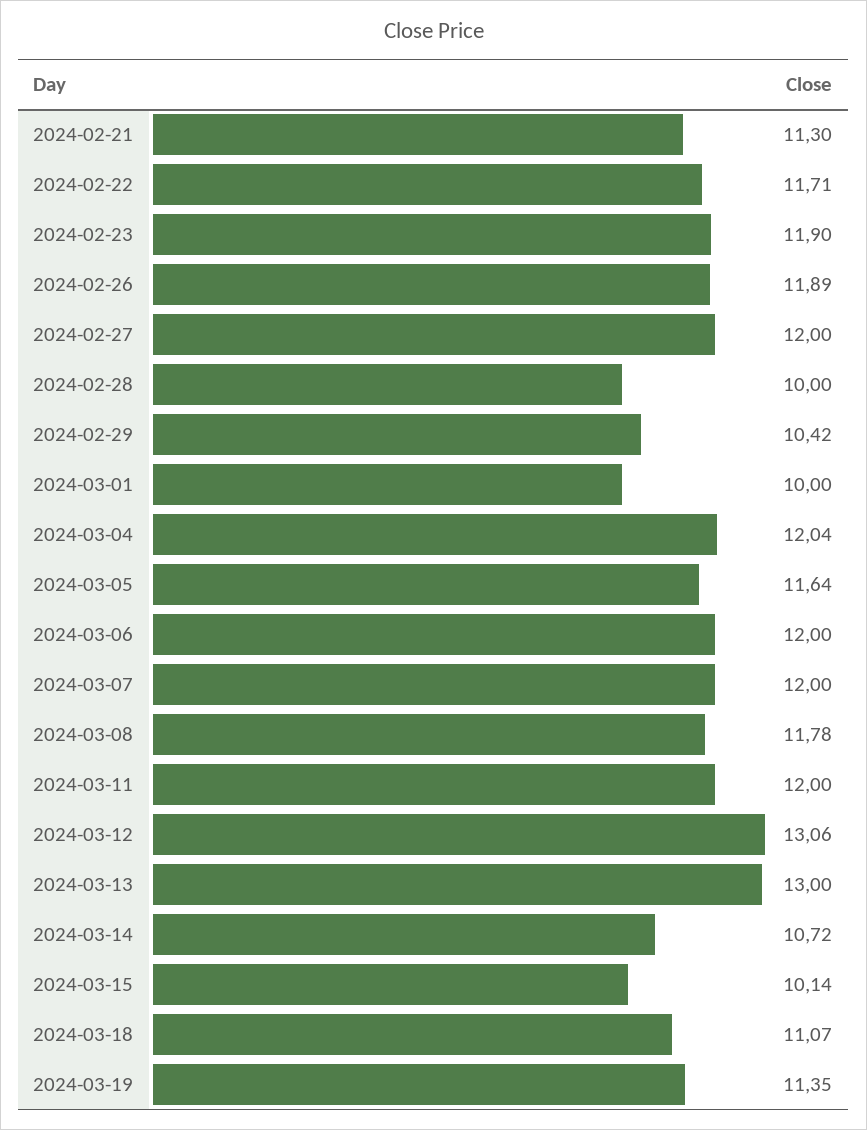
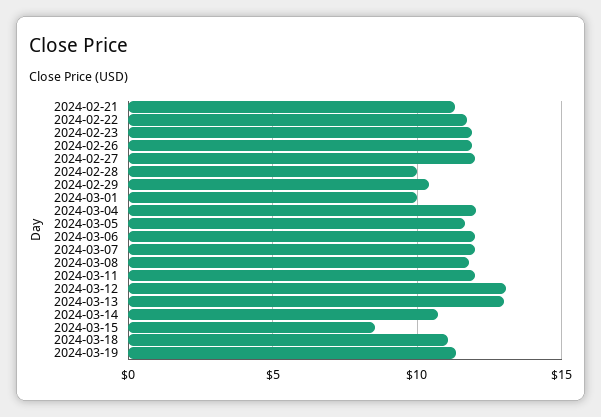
  {
    "2024-02-21": 11.3,
    "2024-02-22": 11.71,
    "2024-02-23": 11.9,
    "2024-02-26": 11.89,
    "2024-02-27": 12,
    "2024-02-28": 10,
    "2024-02-29": 10.42,
    "2024-03-01": 10,
    "2024-03-04": 12.04,
    "2024-03-05": 11.64,
    "2024-03-06": 12,
    "2024-03-07": 12,
    "2024-03-08": 11.78,
    "2024-03-11": 12,
    "2024-03-12": 13.06,
    "2024-03-13": 13,
    "2024-03-14": 10.72,
-   "2024-03-15": 10.14,
+   "2024-03-15": 8.5,
    "2024-03-18": 11.07,
    "2024-03-19": 11.35
  }

